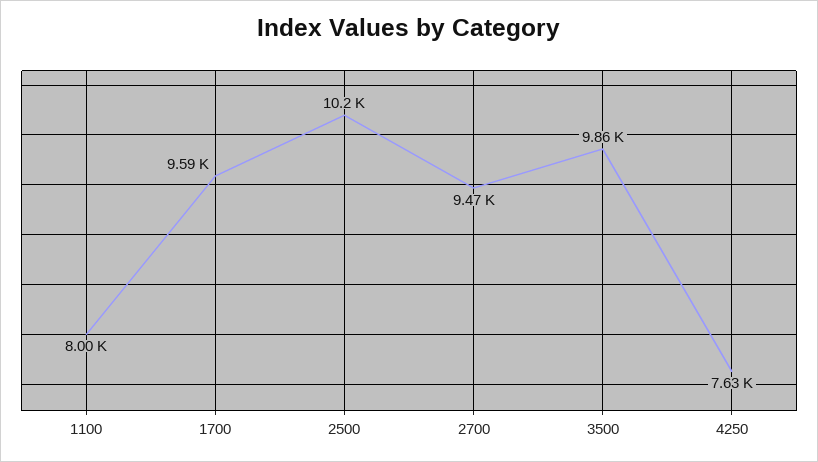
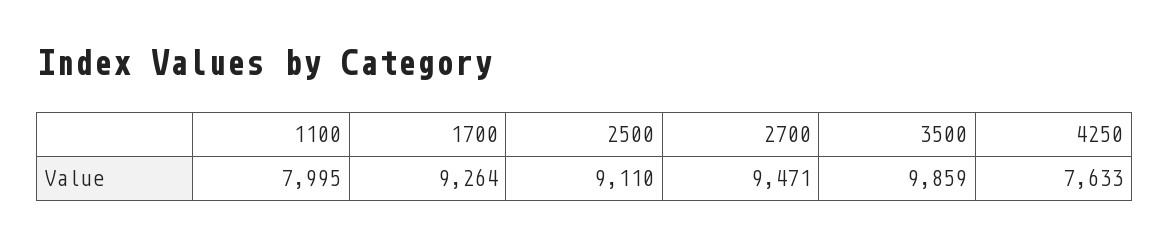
  {
    "1100": 7995,
-   "1700": 9590,
+   "1700": 9264,
-   "2500": 10200,
+   "2500": 9110,
    "2700": 9471,
    "3500": 9859,
    "4250": 7633
  }

